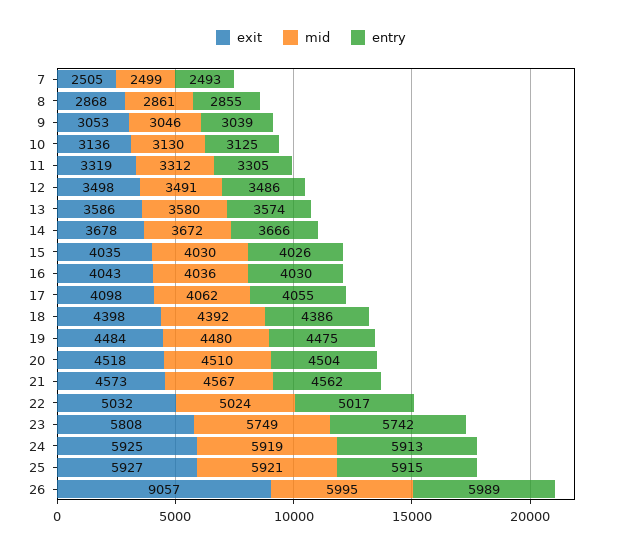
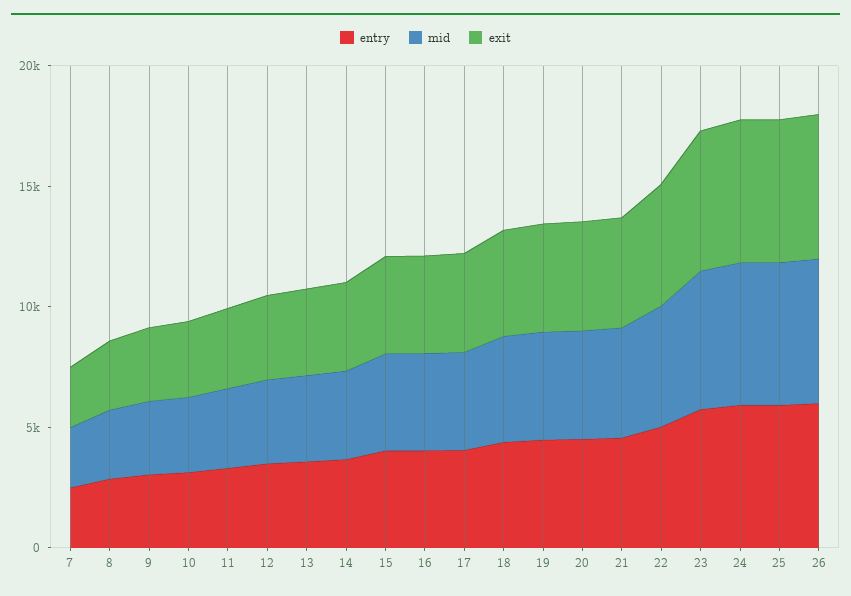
  {
    "exit": {
      "7": 2505,
      "8": 2868,
      "9": 3053,
      "10": 3136,
      "11": 3319,
      "12": 3498,
      "13": 3586,
      "14": 3678,
      "15": 4035,
      "16": 4043,
      "17": 4098,
      "18": 4398,
      "19": 4484,
      "20": 4518,
      "21": 4573,
      "22": 5032,
      "23": 5808,
      "24": 5925,
      "25": 5927,
-     "26": 9057
+     "26": 6000
    },
    "mid": {
      "7": 2499,
      "8": 2861,
      "9": 3046,
      "10": 3130,
      "11": 3312,
      "12": 3491,
      "13": 3580,
      "14": 3672,
      "15": 4030,
      "16": 4036,
      "17": 4062,
      "18": 4392,
      "19": 4480,
      "20": 4510,
      "21": 4567,
      "22": 5024,
      "23": 5749,
      "24": 5919,
      "25": 5921,
      "26": 5995
    },
    "entry": {
      "7": 2493,
      "8": 2855,
      "9": 3039,
      "10": 3125,
      "11": 3305,
      "12": 3486,
      "13": 3574,
      "14": 3666,
      "15": 4026,
      "16": 4030,
      "17": 4055,
      "18": 4386,
      "19": 4475,
      "20": 4504,
      "21": 4562,
      "22": 5017,
      "23": 5742,
      "24": 5913,
      "25": 5915,
      "26": 5989
    }
  }

